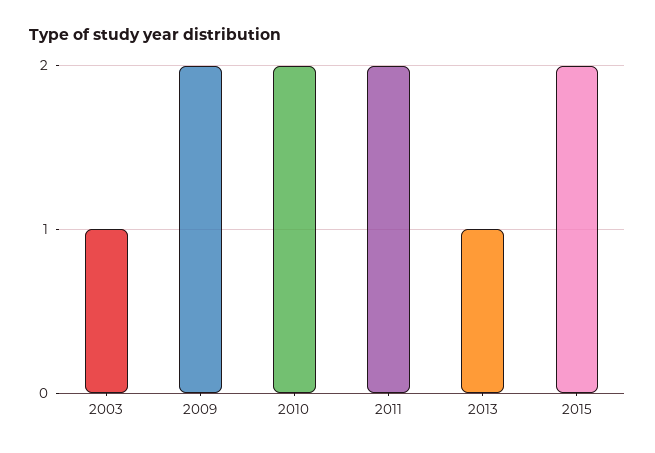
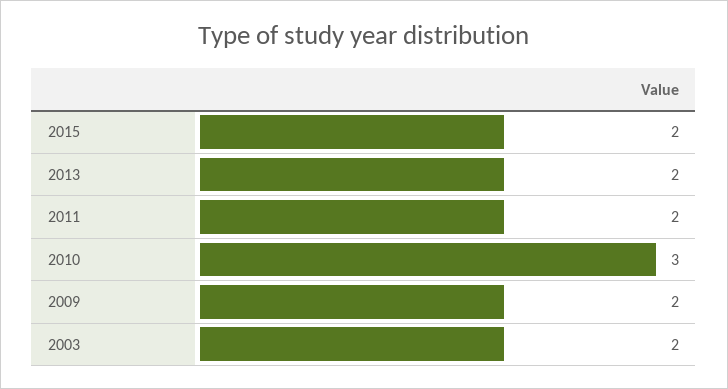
  {
-   "2003": 1,
+   "2003": 2,
    "2009": 2,
-   "2010": 2,
+   "2010": 3,
    "2011": 2,
-   "2013": 1,
+   "2013": 2,
    "2015": 2
  }

